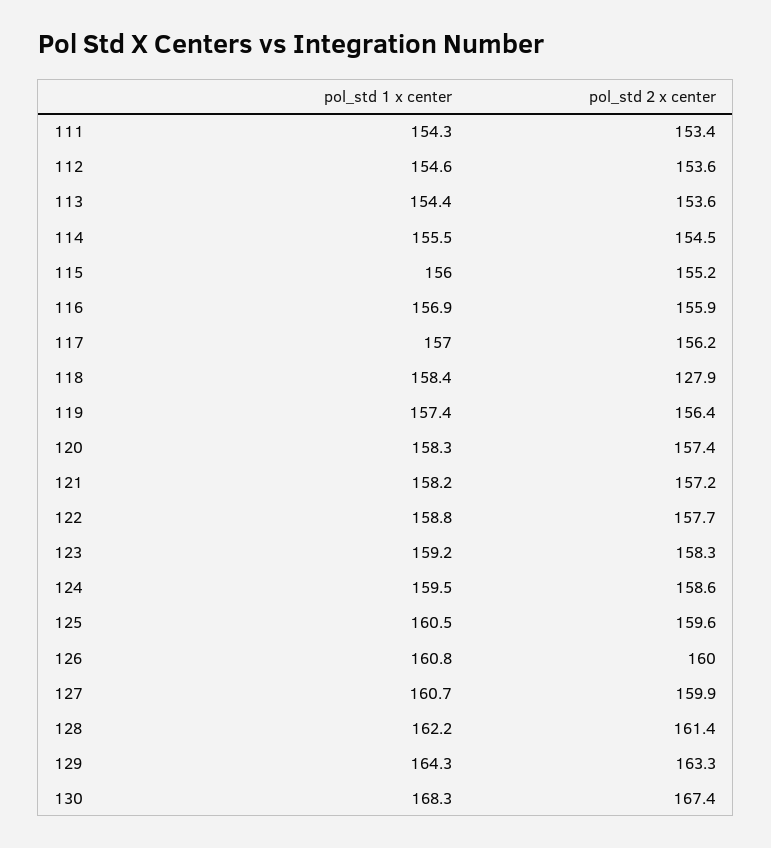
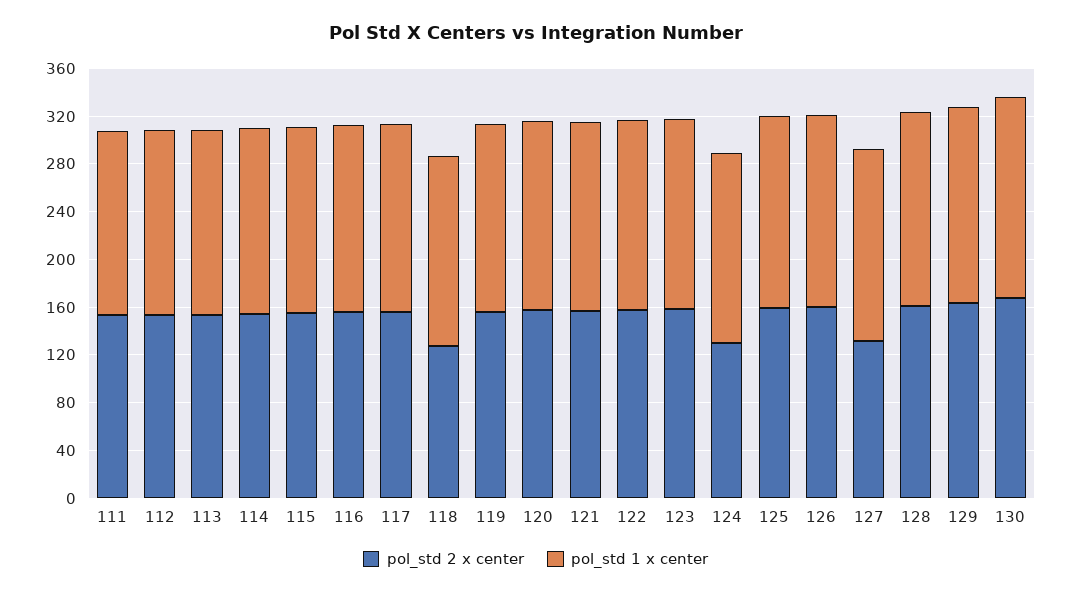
  {
    "pol_std 1 x center": {
      "111": 154.3,
      "112": 154.6,
      "113": 154.4,
      "114": 155.5,
      "115": 156,
      "116": 156.9,
      "117": 157,
      "118": 158.4,
      "119": 157.4,
      "120": 158.3,
      "121": 158.2,
      "122": 158.8,
      "123": 159.2,
      "124": 159.5,
      "125": 160.5,
      "126": 160.8,
      "127": 160.7,
      "128": 162.2,
      "129": 164.3,
      "130": 168.3
    },
    "pol_std 2 x center": {
      "111": 153.4,
      "112": 153.6,
      "113": 153.6,
      "114": 154.5,
      "115": 155.2,
      "116": 155.9,
      "117": 156.2,
      "118": 127.9,
      "119": 156.4,
      "120": 157.4,
      "121": 157.2,
      "122": 157.7,
      "123": 158.3,
-     "124": 158.6,
+     "124": 130,
      "125": 159.6,
      "126": 160,
-     "127": 159.9,
+     "127": 130,
      "128": 161.4,
      "129": 163.3,
      "130": 167.4
    }
  }

